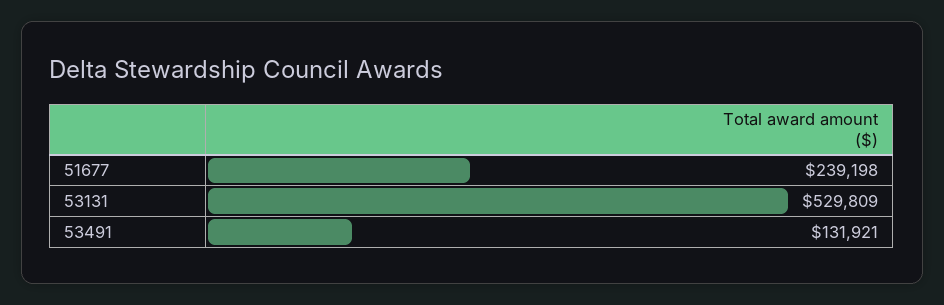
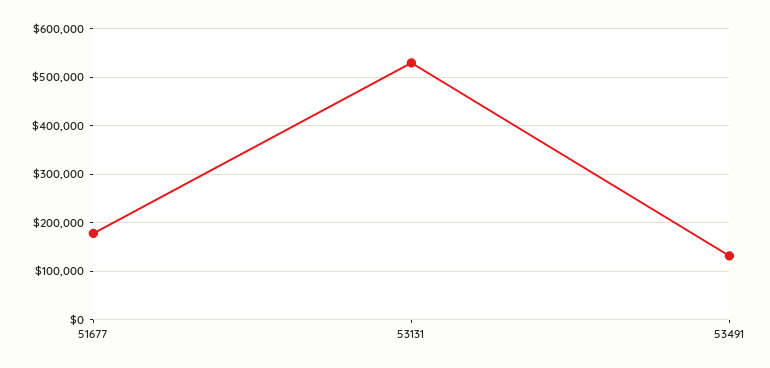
  {
-   "51677": 239198,
+   "51677": 180000,
    "53131": 529809,
    "53491": 131921
  }

